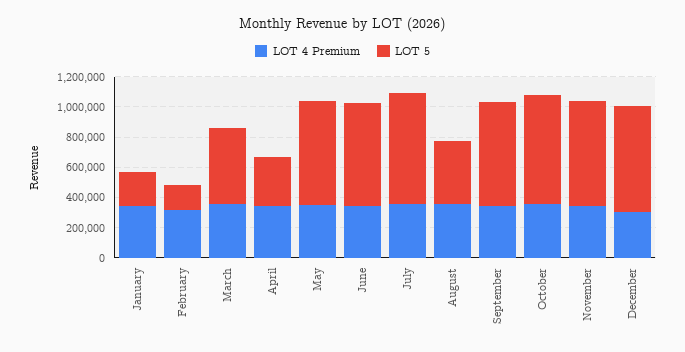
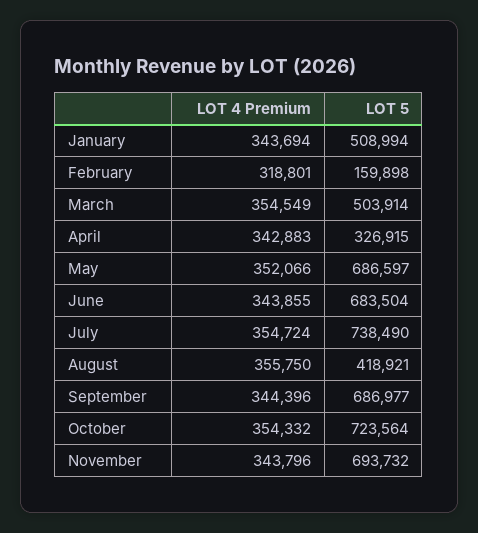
  {
    "LOT 4 Premium": {
      "January": 343694,
      "February": 318801,
      "March": 354549,
      "April": 342883,
      "May": 352066,
      "June": 343855,
      "July": 354724,
      "August": 355750,
      "September": 344396,
      "October": 354332,
-     "November": 343796,
+     "November": 343796
-     "December": 300000
    },
    "LOT 5": {
-     "January": 200000,
+     "January": 508994,
      "February": 159898,
      "March": 503914,
      "April": 326915,
      "May": 686597,
      "June": 683504,
      "July": 738490,
      "August": 418921,
      "September": 686977,
      "October": 723564,
-     "November": 693732,
+     "November": 693732
-     "December": 700000
    }
  }

